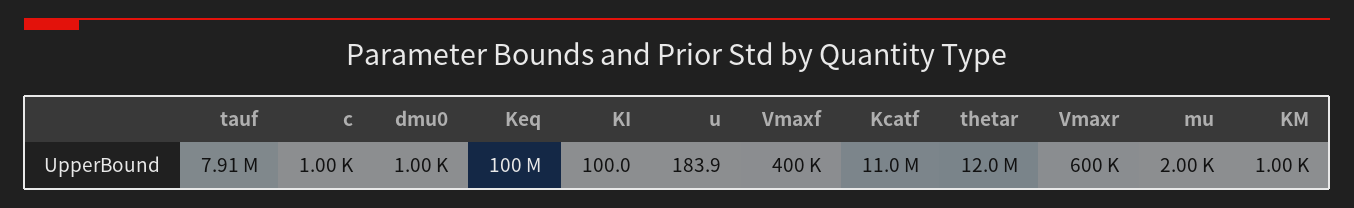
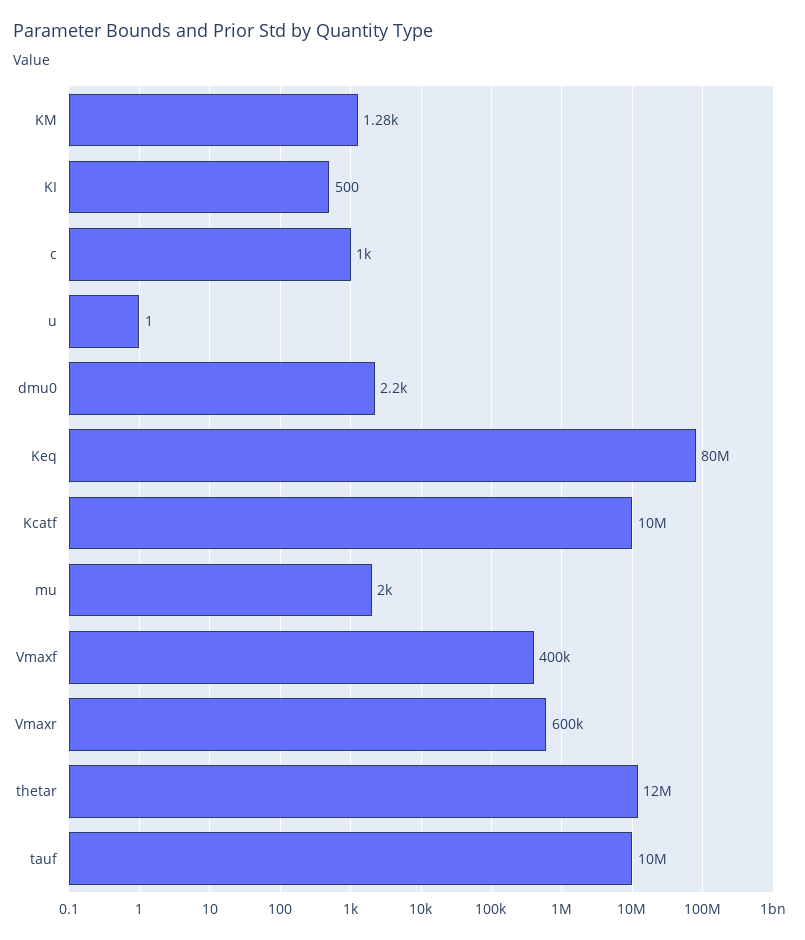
  {
-   "tauf": 7910000,
+   "tauf": 10000000,
    "c": 1000,
-   "dmu0": 1000,
+   "dmu0": 2200,
-   "Keq": 100000000,
+   "Keq": 80000000,
-   "KI": 100,
+   "KI": 500,
-   "u": 183.9,
+   "u": 1,
    "Vmaxf": 400000,
-   "Kcatf": 11000000,
+   "Kcatf": 10000000,
    "thetar": 12000000,
    "Vmaxr": 600000,
    "mu": 2000,
-   "KM": 1000
+   "KM": 1280
  }

